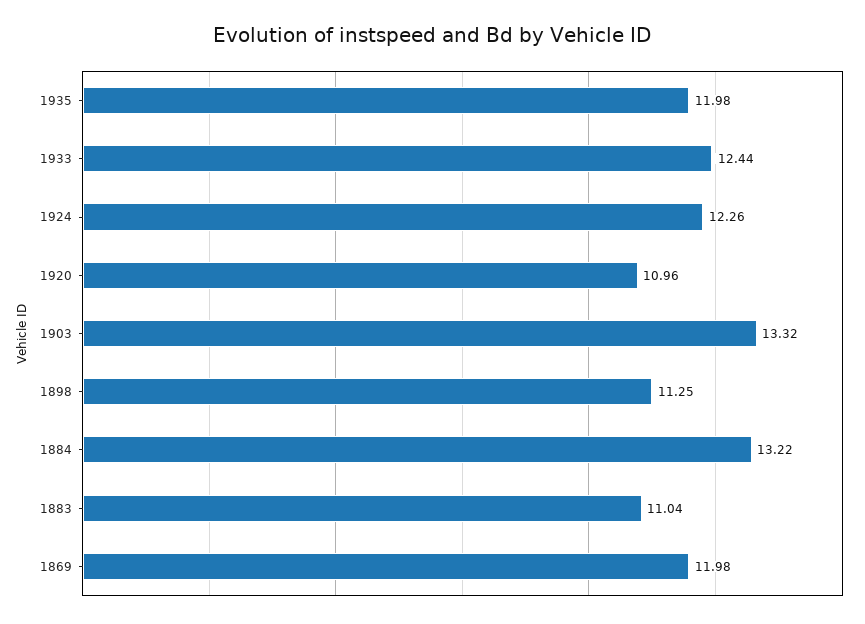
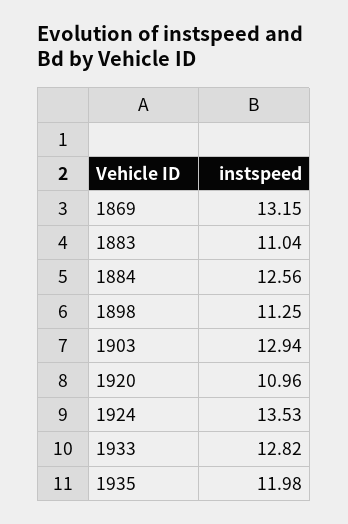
  {
    "1935": 11.98,
-   "1933": 12.44,
+   "1933": 12.82,
-   "1924": 12.26,
+   "1924": 13.53,
    "1920": 10.96,
-   "1903": 13.32,
+   "1903": 12.94,
    "1898": 11.25,
-   "1884": 13.22,
+   "1884": 12.56,
    "1883": 11.04,
-   "1869": 11.98
+   "1869": 13.15
  }

